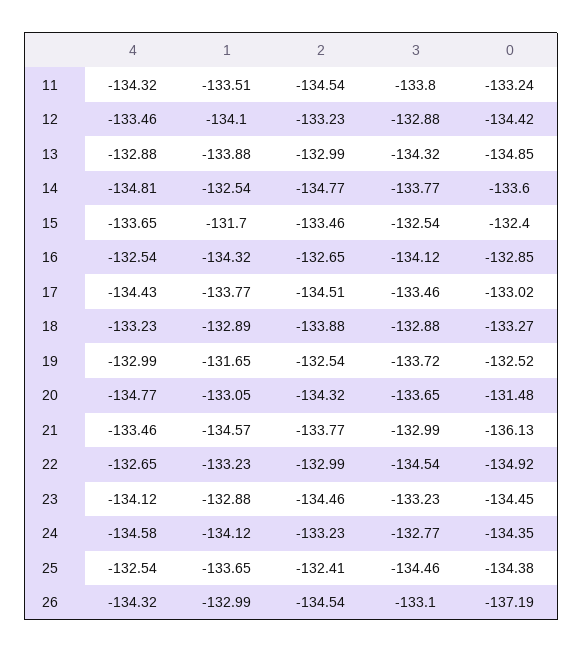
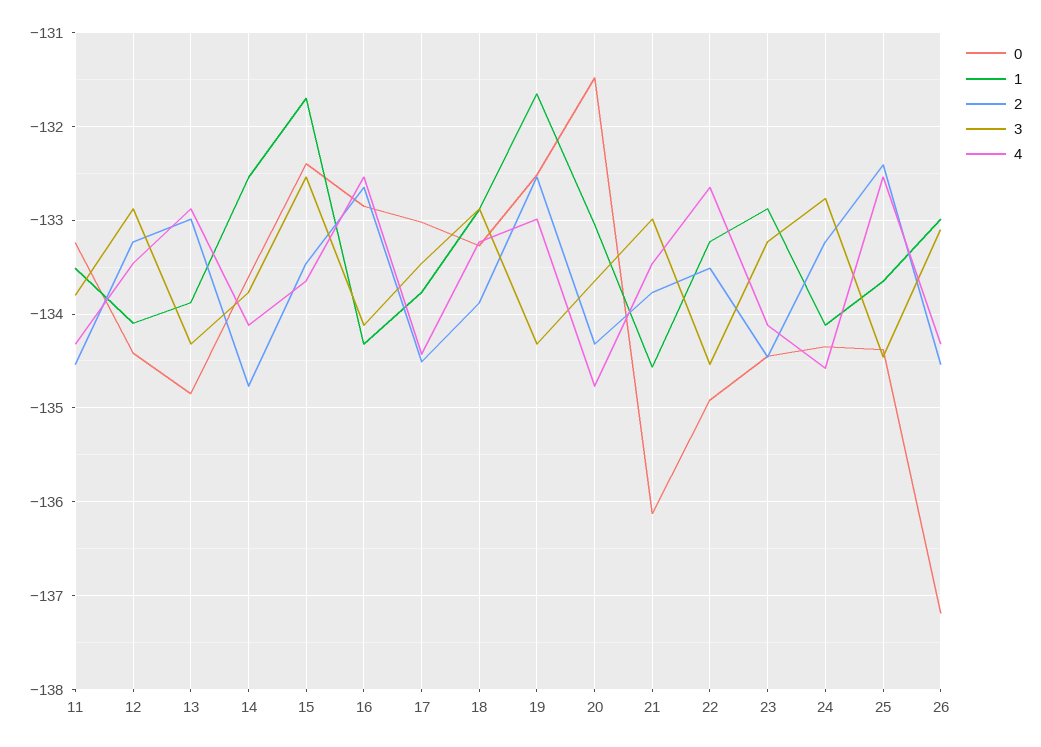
  {
    "4": {
      "11": -134.32,
      "12": -133.46,
      "13": -132.88,
-     "14": -134.81,
+     "14": -134.1,
      "15": -133.65,
      "16": -132.54,
      "17": -134.43,
      "18": -133.23,
      "19": -132.99,
      "20": -134.77,
      "21": -133.46,
      "22": -132.65,
      "23": -134.12,
      "24": -134.58,
      "25": -132.54,
      "26": -134.32
    },
    "1": {
      "11": -133.51,
      "12": -134.1,
      "13": -133.88,
      "14": -132.54,
      "15": -131.7,
      "16": -134.32,
      "17": -133.77,
      "18": -132.89,
      "19": -131.65,
      "20": -133.05,
      "21": -134.57,
      "22": -133.23,
      "23": -132.88,
      "24": -134.12,
      "25": -133.65,
      "26": -132.99
    },
    "2": {
      "11": -134.54,
      "12": -133.23,
      "13": -132.99,
      "14": -134.77,
      "15": -133.46,
      "16": -132.65,
      "17": -134.51,
      "18": -133.88,
      "19": -132.54,
      "20": -134.32,
      "21": -133.77,
-     "22": -132.99,
+     "22": -133.5,
      "23": -134.46,
      "24": -133.23,
      "25": -132.41,
      "26": -134.54
    },
    "3": {
      "11": -133.8,
      "12": -132.88,
      "13": -134.32,
      "14": -133.77,
      "15": -132.54,
      "16": -134.12,
      "17": -133.46,
      "18": -132.88,
-     "19": -133.72,
+     "19": -134.3,
      "20": -133.65,
      "21": -132.99,
      "22": -134.54,
      "23": -133.23,
      "24": -132.77,
      "25": -134.46,
      "26": -133.1
    },
    "0": {
      "11": -133.24,
      "12": -134.42,
      "13": -134.85,
      "14": -133.6,
      "15": -132.4,
      "16": -132.85,
      "17": -133.02,
      "18": -133.27,
      "19": -132.52,
      "20": -131.48,
      "21": -136.13,
      "22": -134.92,
      "23": -134.45,
      "24": -134.35,
      "25": -134.38,
      "26": -137.19
    }
  }

